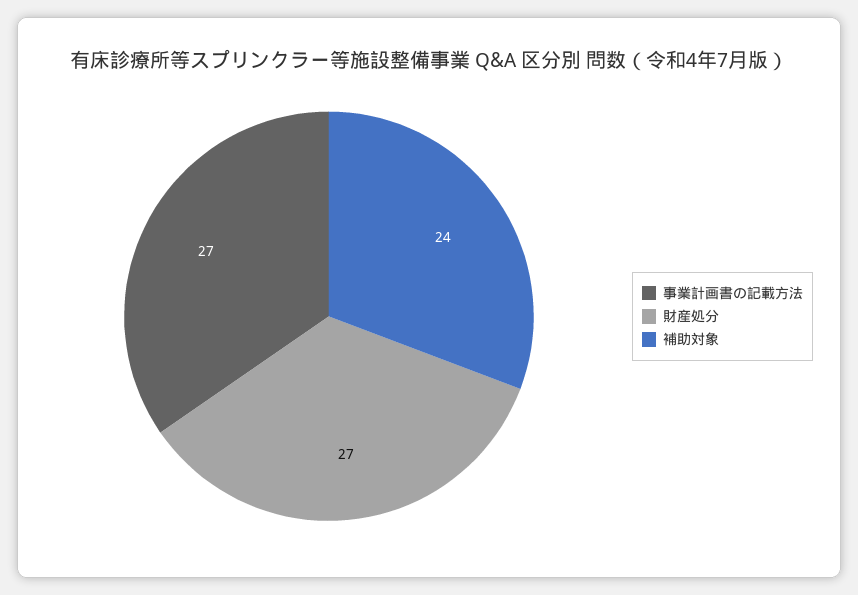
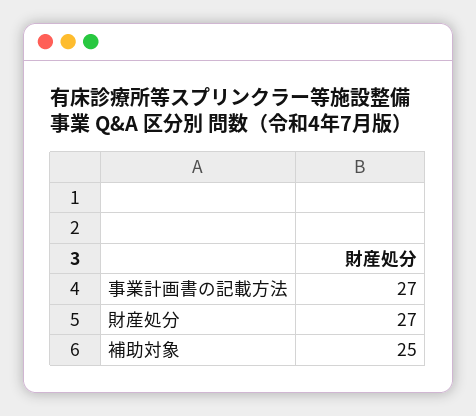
  {
    "事業計画書の記載方法": 27,
    "財産処分": 27,
-   "補助対象": 24
+   "補助対象": 25
  }

